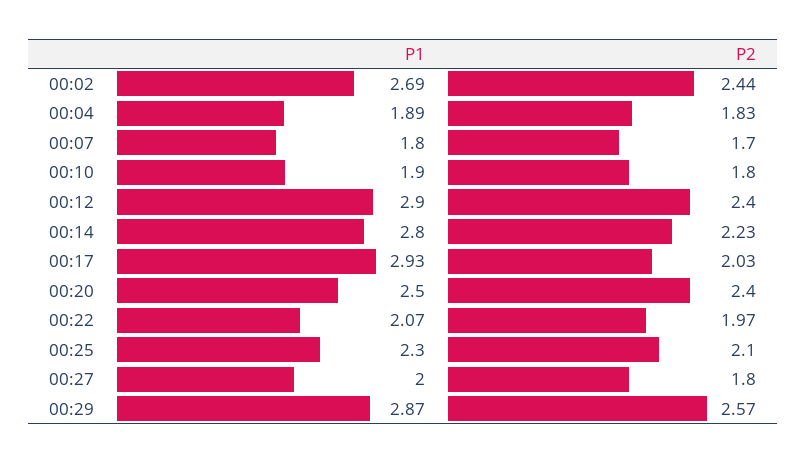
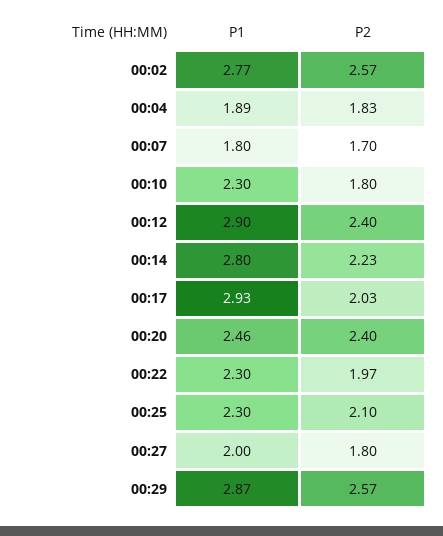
  {
    "P1": {
-     "00:02": 2.69,
+     "00:02": 2.77,
      "00:04": 1.89,
      "00:07": 1.8,
-     "00:10": 1.9,
+     "00:10": 2.3,
      "00:12": 2.9,
      "00:14": 2.8,
      "00:17": 2.93,
-     "00:20": 2.5,
+     "00:20": 2.46,
-     "00:22": 2.07,
+     "00:22": 2.3,
      "00:25": 2.3,
      "00:27": 2,
      "00:29": 2.87
    },
    "P2": {
-     "00:02": 2.44,
+     "00:02": 2.57,
      "00:04": 1.83,
      "00:07": 1.7,
      "00:10": 1.8,
      "00:12": 2.4,
      "00:14": 2.23,
      "00:17": 2.03,
      "00:20": 2.4,
      "00:22": 1.97,
      "00:25": 2.1,
      "00:27": 1.8,
      "00:29": 2.57
    }
  }

